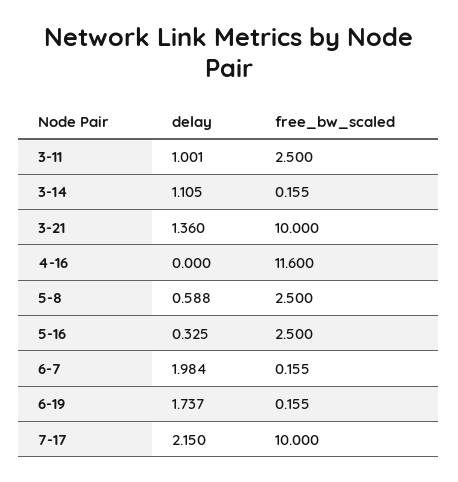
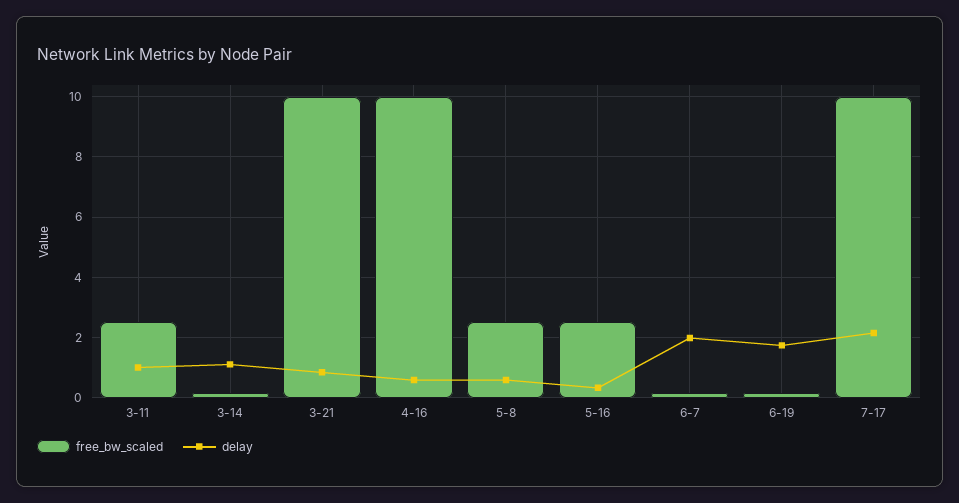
  {
    "delay": {
      "3-11": 1.001,
      "3-14": 1.105,
-     "3-21": 1.36,
+     "3-21": 0.8,
-     "4-16": 0,
+     "4-16": 0.6,
      "5-8": 0.588,
      "5-16": 0.325,
      "6-7": 1.984,
      "6-19": 1.737,
      "7-17": 2.15
    },
    "free_bw_scaled": {
      "3-11": 2.5,
      "3-14": 0.155,
      "3-21": 10,
-     "4-16": 11.6,
+     "4-16": 10,
      "5-8": 2.5,
      "5-16": 2.5,
      "6-7": 0.155,
      "6-19": 0.155,
      "7-17": 10
    }
  }

